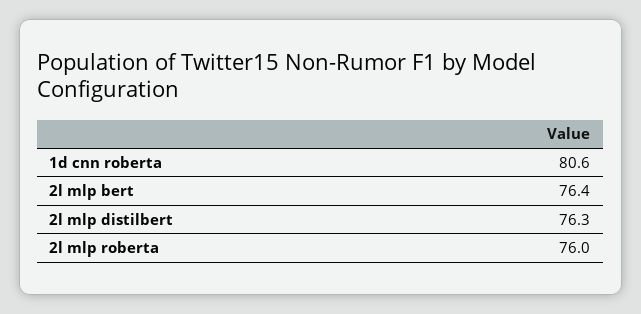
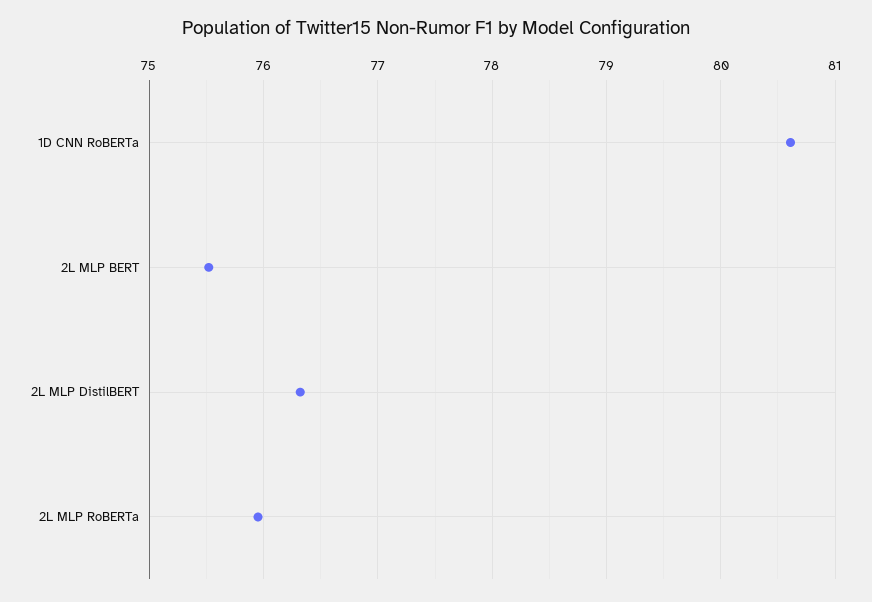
  {
    "1d cnn roberta": 80.6,
-   "2l mlp bert": 76.4,
+   "2l mlp bert": 75.5,
    "2l mlp distilbert": 76.3,
    "2l mlp roberta": 76
  }

